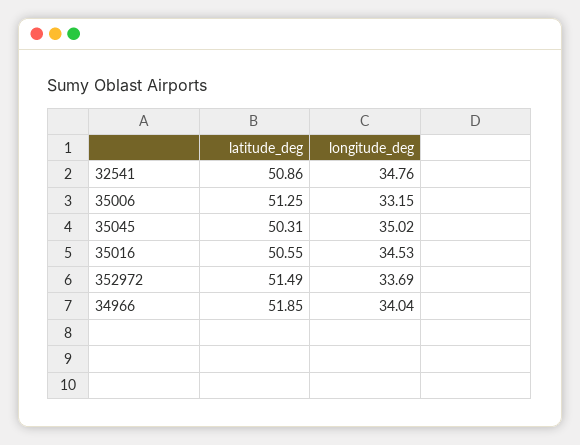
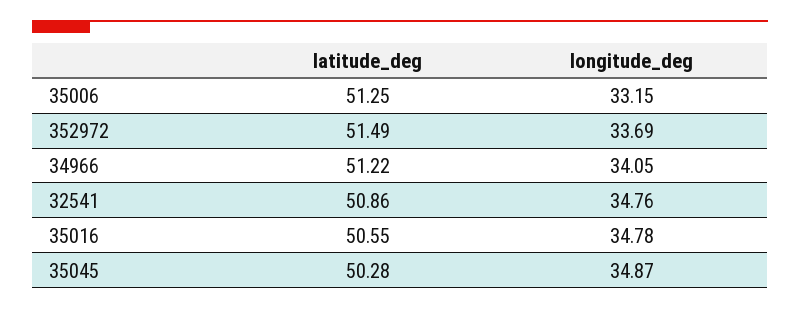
  {
    "latitude_deg": {
      "32541": 50.86,
      "35006": 51.25,
-     "35045": 50.31,
+     "35045": 50.28,
      "35016": 50.55,
      "352972": 51.49,
-     "34966": 51.85
+     "34966": 51.22
    },
    "longitude_deg": {
      "32541": 34.76,
      "35006": 33.15,
-     "35045": 35.02,
+     "35045": 34.87,
-     "35016": 34.53,
+     "35016": 34.78,
      "352972": 33.69,
-     "34966": 34.04
+     "34966": 34.05
    }
  }

